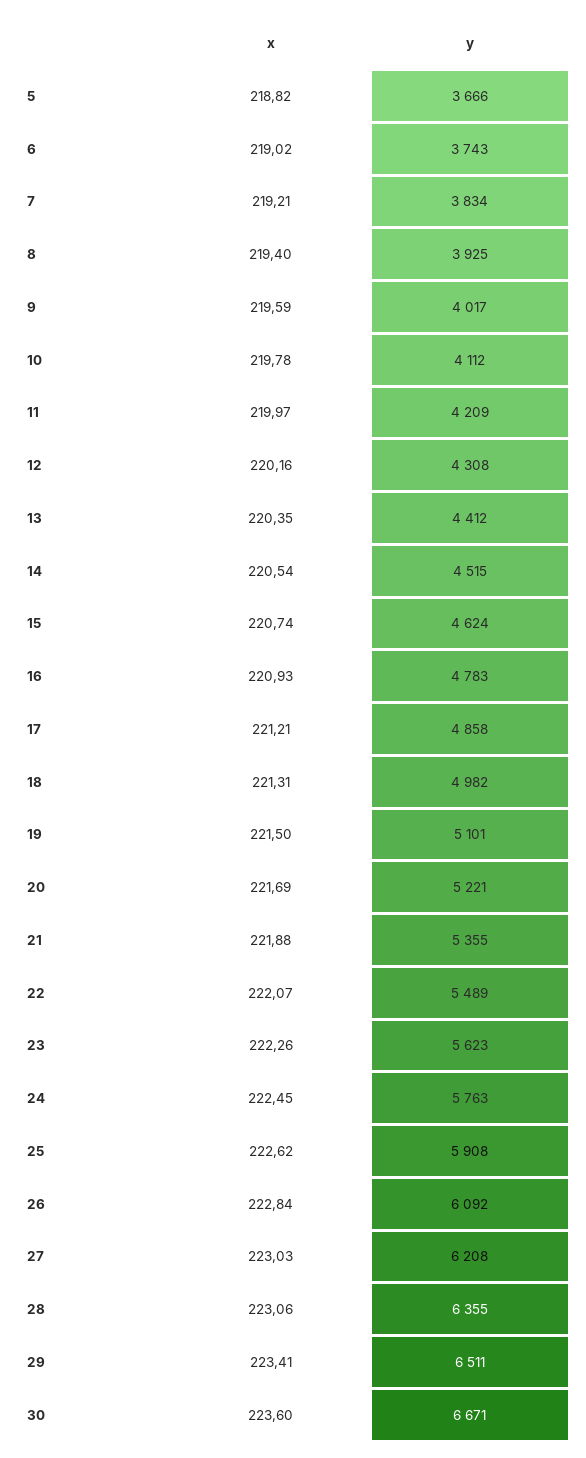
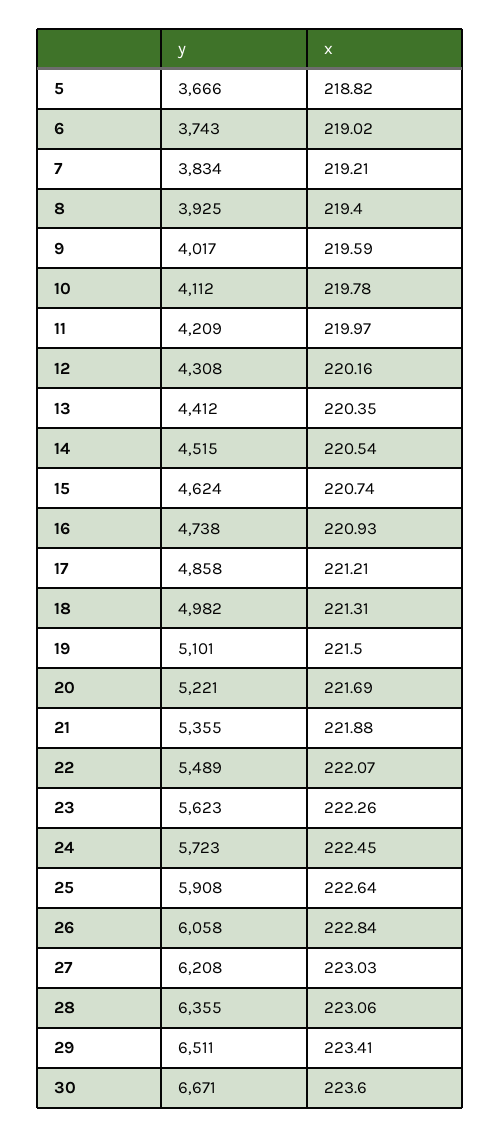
  {
    "x": {
      "5": 218.82,
      "6": 219.02,
      "7": 219.21,
      "8": 219.4,
      "9": 219.59,
      "10": 219.78,
      "11": 219.97,
      "12": 220.16,
      "13": 220.35,
      "14": 220.54,
      "15": 220.74,
      "16": 220.93,
      "17": 221.21,
      "18": 221.31,
      "19": 221.5,
      "20": 221.69,
      "21": 221.88,
      "22": 222.07,
      "23": 222.26,
      "24": 222.45,
-     "25": 222.62,
+     "25": 222.64,
      "26": 222.84,
      "27": 223.03,
      "28": 223.06,
      "29": 223.41,
      "30": 223.6
    },
    "y": {
      "5": 3666,
      "6": 3743,
      "7": 3834,
      "8": 3925,
      "9": 4017,
      "10": 4112,
      "11": 4209,
      "12": 4308,
      "13": 4412,
      "14": 4515,
      "15": 4624,
-     "16": 4783,
+     "16": 4738,
      "17": 4858,
      "18": 4982,
      "19": 5101,
      "20": 5221,
      "21": 5355,
      "22": 5489,
      "23": 5623,
-     "24": 5763,
+     "24": 5723,
      "25": 5908,
-     "26": 6092,
+     "26": 6058,
      "27": 6208,
      "28": 6355,
      "29": 6511,
      "30": 6671
    }
  }

